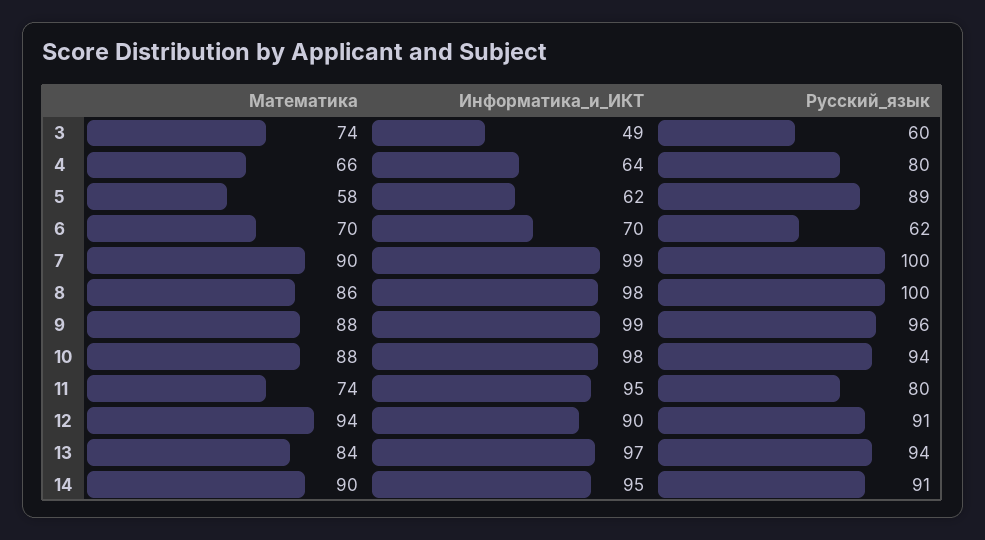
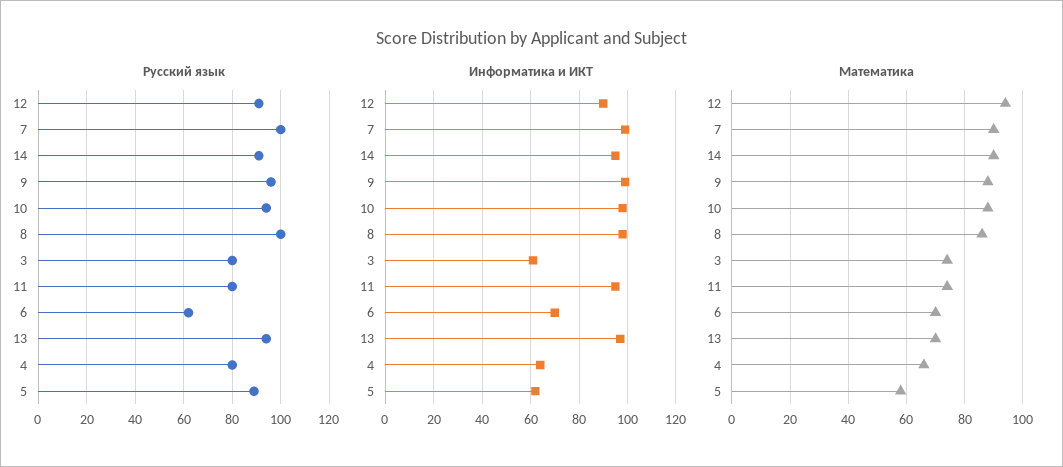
  {
    "Математика": {
      "3": 74,
      "4": 66,
      "5": 58,
      "6": 70,
      "7": 90,
      "8": 86,
      "9": 88,
      "10": 88,
      "11": 74,
      "12": 94,
-     "13": 84,
+     "13": 70,
      "14": 90
    },
    "Информатика_и_ИКТ": {
-     "3": 49,
+     "3": 60,
      "4": 64,
      "5": 62,
      "6": 70,
      "7": 99,
      "8": 98,
      "9": 99,
      "10": 98,
      "11": 95,
      "12": 90,
      "13": 97,
      "14": 95
    },
    "Русский_язык": {
-     "3": 60,
+     "3": 80,
      "4": 80,
      "5": 89,
      "6": 62,
      "7": 100,
      "8": 100,
      "9": 96,
      "10": 94,
      "11": 80,
      "12": 91,
      "13": 94,
      "14": 91
    }
  }

